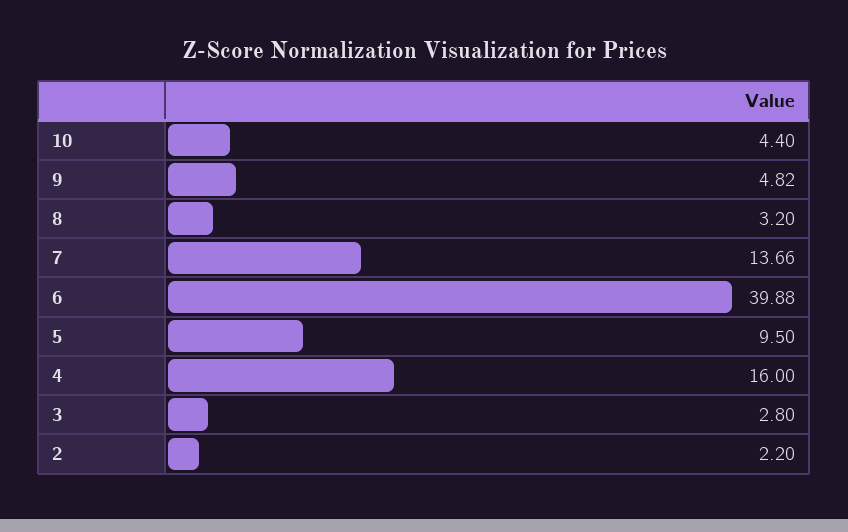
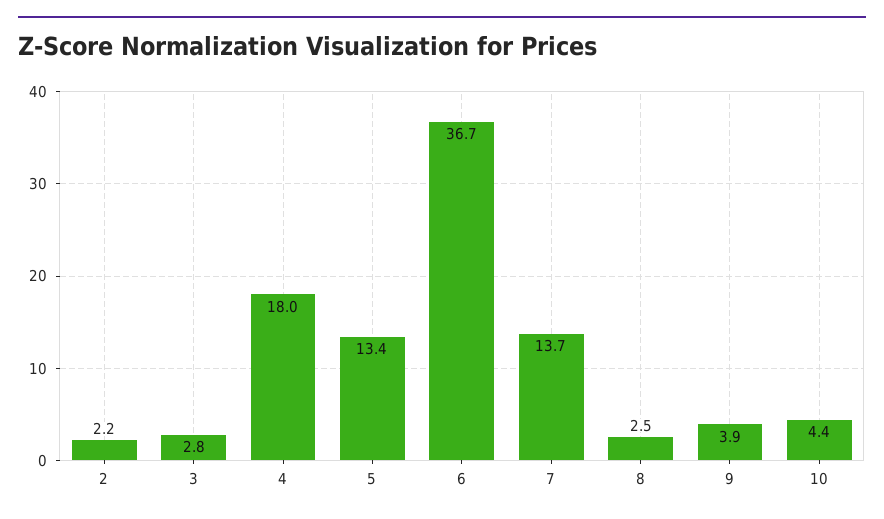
  {
    "10": 4.4,
-   "9": 4.82,
+   "9": 3.9,
-   "8": 3.2,
+   "8": 2.5,
    "7": 13.66,
-   "6": 39.88,
+   "6": 36.7,
-   "5": 9.5,
+   "5": 13.4,
-   "4": 16,
+   "4": 18,
    "3": 2.8,
    "2": 2.2
  }

